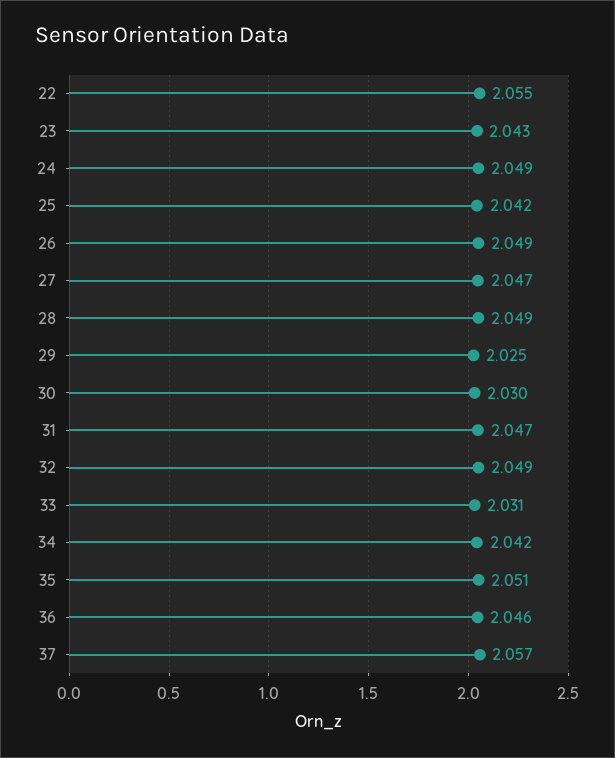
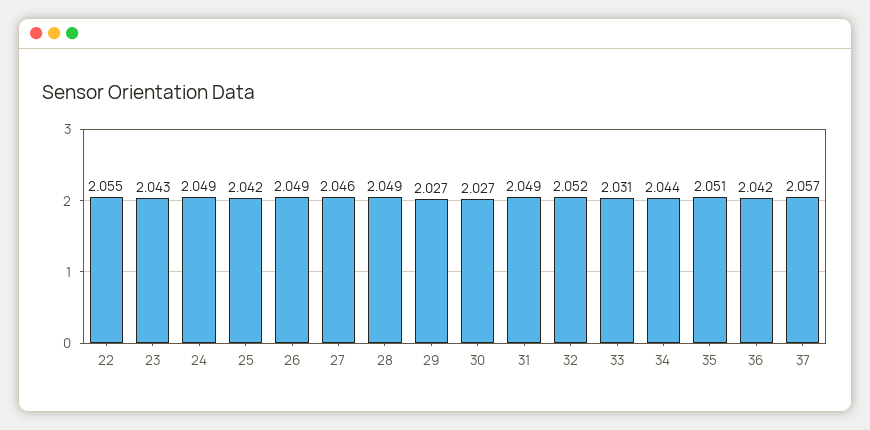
  {
    "22": 2.055,
    "23": 2.043,
    "24": 2.049,
    "25": 2.042,
    "26": 2.049,
-   "27": 2.047,
+   "27": 2.046,
    "28": 2.049,
-   "29": 2.025,
+   "29": 2.027,
-   "30": 2.03,
+   "30": 2.027,
-   "31": 2.047,
+   "31": 2.049,
-   "32": 2.049,
+   "32": 2.052,
    "33": 2.031,
-   "34": 2.042,
+   "34": 2.044,
    "35": 2.051,
-   "36": 2.046,
+   "36": 2.042,
    "37": 2.057
  }

